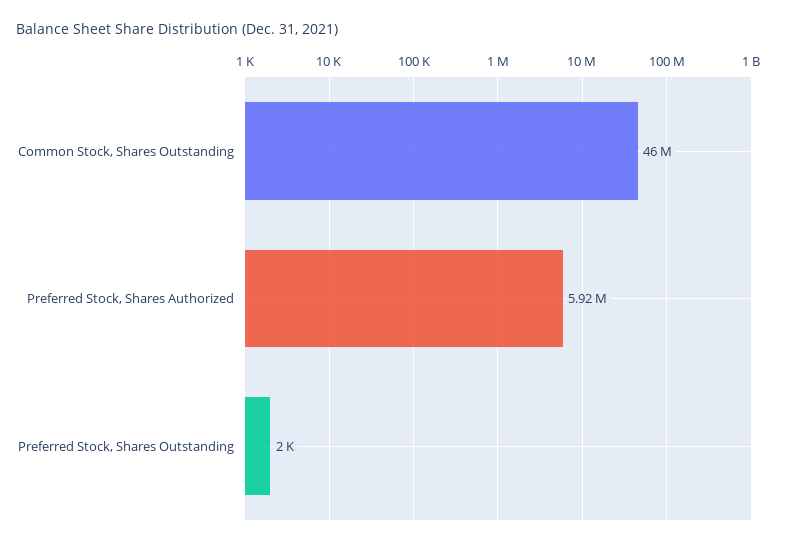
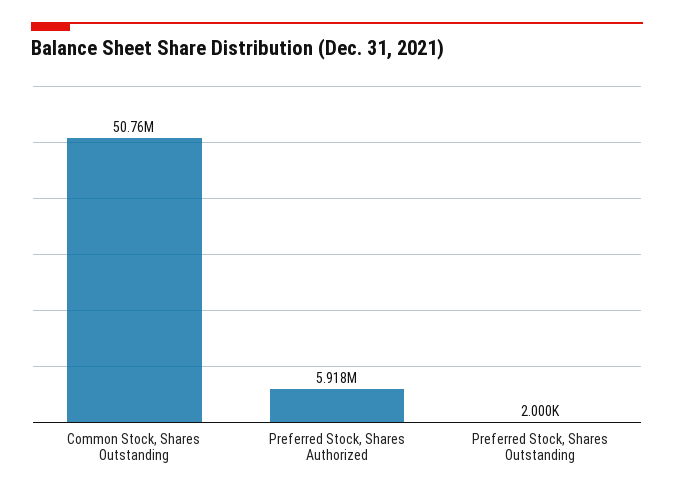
  {
-   "Common Stock, Shares Outstanding": 46000000,
+   "Common Stock, Shares Outstanding": 50760000,
    "Preferred Stock, Shares Authorized": 5918000,
    "Preferred Stock, Shares Outstanding": 2000
  }

